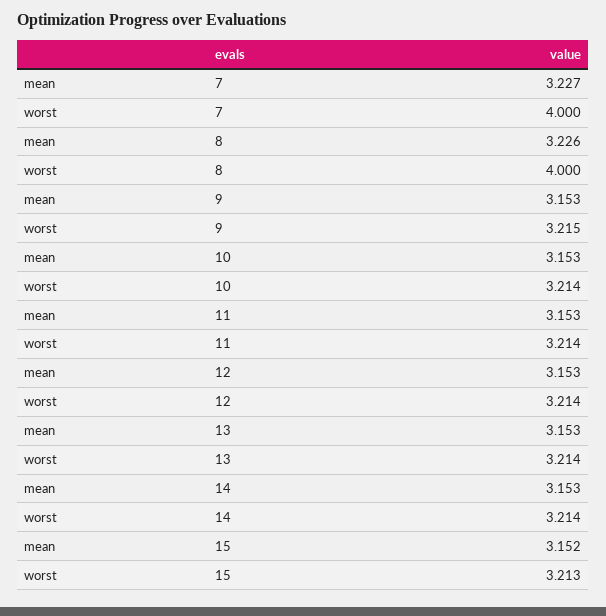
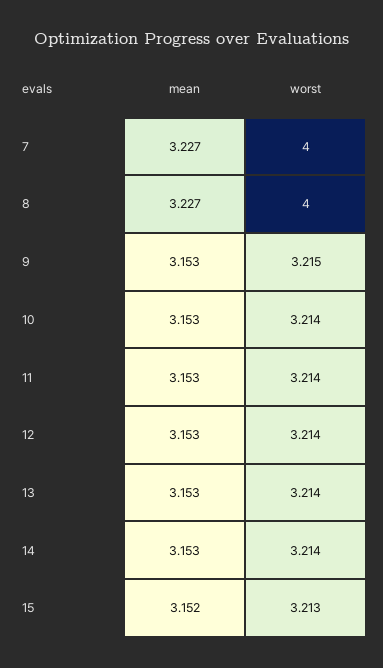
  {
    "mean": {
      "7": 3.227,
-     "8": 3.226,
+     "8": 3.227,
      "9": 3.153,
      "10": 3.153,
      "11": 3.153,
      "12": 3.153,
      "13": 3.153,
      "14": 3.153,
      "15": 3.152
    },
    "worst": {
      "7": 4,
      "8": 4,
      "9": 3.215,
      "10": 3.214,
      "11": 3.214,
      "12": 3.214,
      "13": 3.214,
      "14": 3.214,
      "15": 3.213
    }
  }

